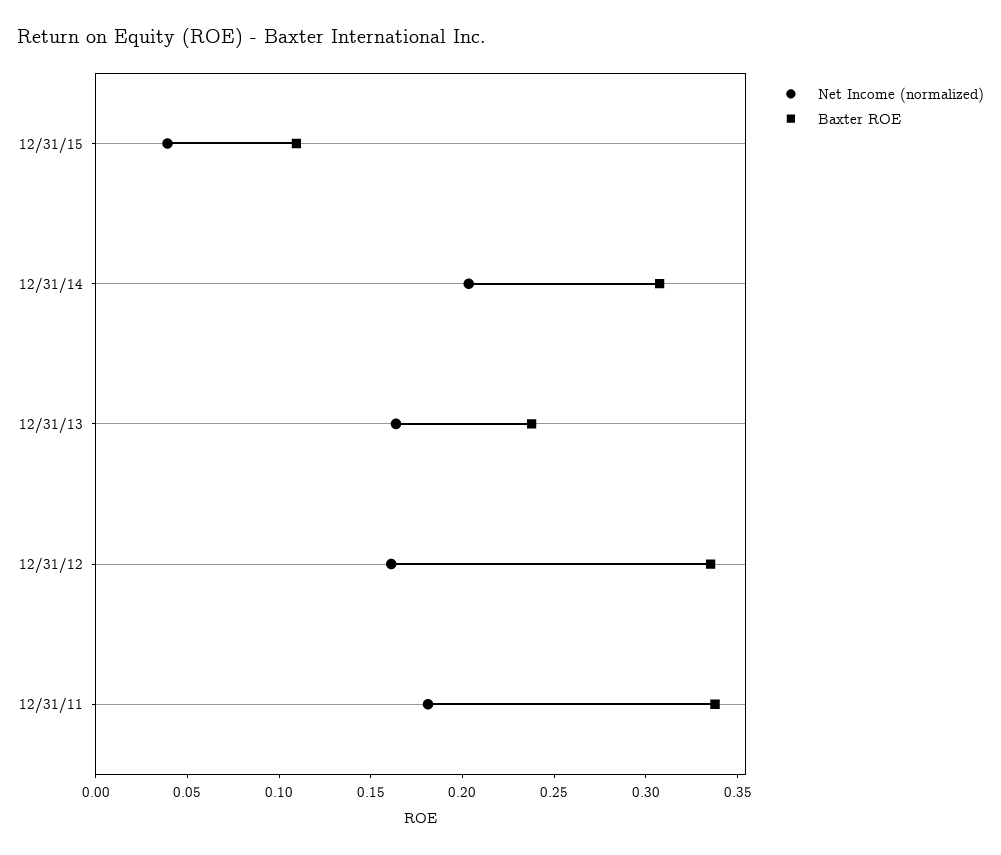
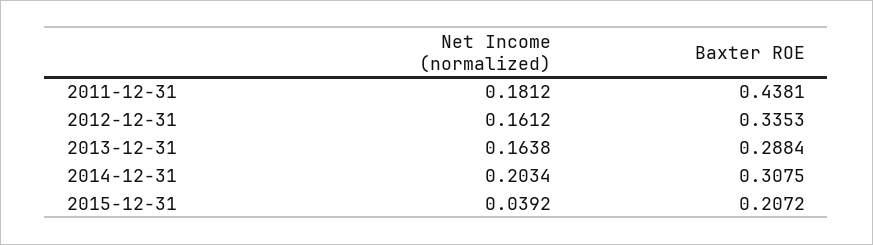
  {
    "Net Income (normalized)": {
      "12/31/15": 0.0392,
      "12/31/14": 0.2034,
      "12/31/13": 0.1638,
      "12/31/12": 0.1612,
      "12/31/11": 0.1812
    },
    "Baxter ROE": {
-     "12/31/15": 0.11,
+     "12/31/15": 0.2072,
      "12/31/14": 0.3075,
-     "12/31/13": 0.24,
+     "12/31/13": 0.2884,
      "12/31/12": 0.3353,
-     "12/31/11": 0.34
+     "12/31/11": 0.4381
    }
  }

